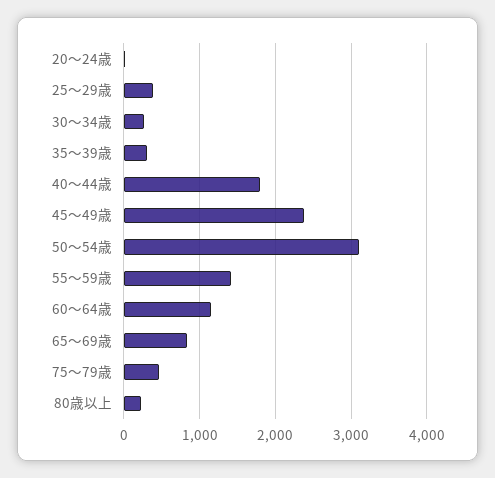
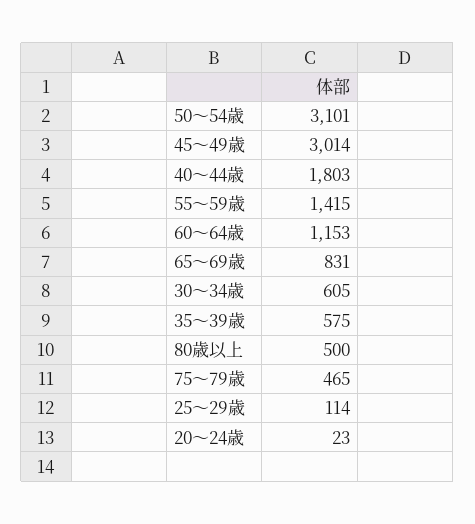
  {
    "20～24歳": 23,
-   "25～29歳": 400,
+   "25～29歳": 114,
-   "30～34歳": 300,
+   "30～34歳": 605,
-   "35～39歳": 300,
+   "35～39歳": 575,
    "40～44歳": 1803,
-   "45～49歳": 2400,
+   "45～49歳": 3014,
    "50～54歳": 3101,
    "55～59歳": 1415,
    "60～64歳": 1153,
    "65～69歳": 831,
    "75～79歳": 465,
-   "80歳以上": 200
+   "80歳以上": 500
  }

